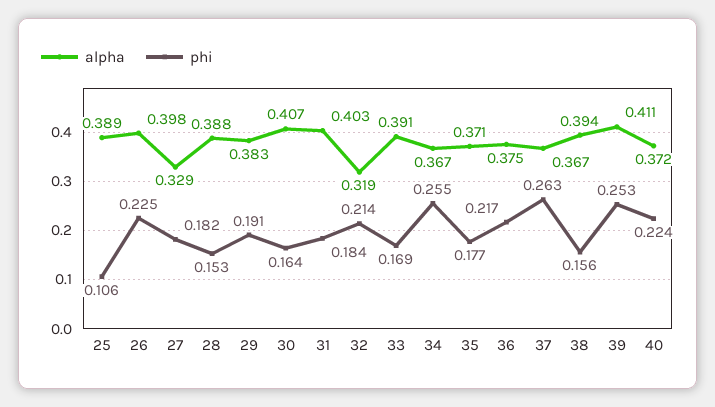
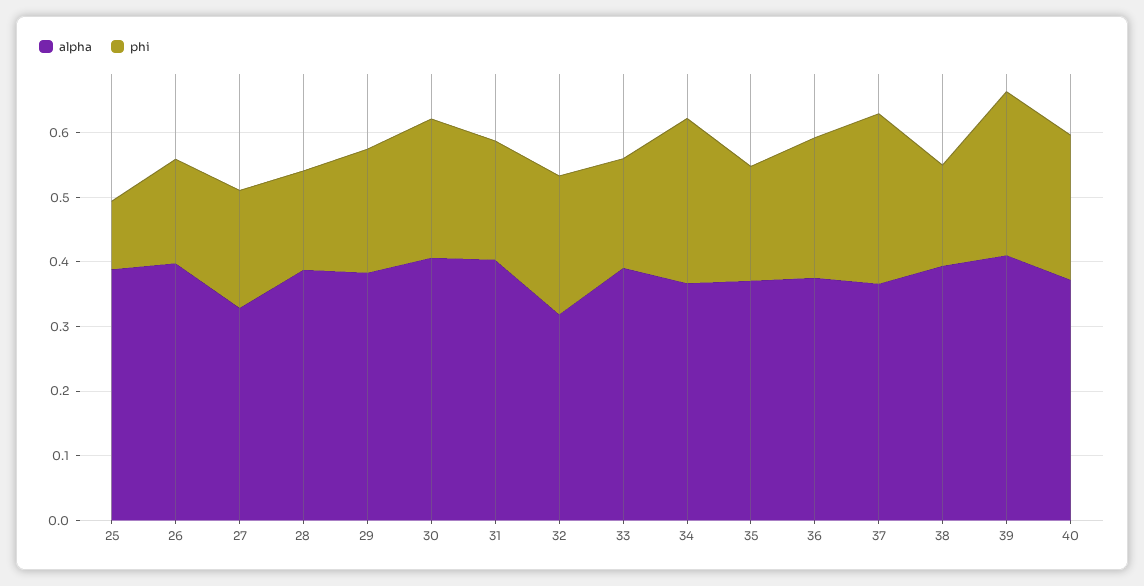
  {
    "alpha": {
      "25": 0.389,
      "26": 0.398,
      "27": 0.329,
      "28": 0.388,
      "29": 0.383,
      "30": 0.407,
      "31": 0.403,
      "32": 0.319,
      "33": 0.391,
      "34": 0.367,
      "35": 0.371,
      "36": 0.375,
      "37": 0.367,
      "38": 0.394,
      "39": 0.411,
      "40": 0.372
    },
    "phi": {
      "25": 0.106,
-     "26": 0.225,
+     "26": 0.16,
      "27": 0.182,
      "28": 0.153,
      "29": 0.191,
-     "30": 0.164,
+     "30": 0.22,
      "31": 0.184,
      "32": 0.214,
      "33": 0.169,
      "34": 0.255,
      "35": 0.177,
      "36": 0.217,
      "37": 0.263,
      "38": 0.156,
      "39": 0.253,
      "40": 0.224
    }
  }

